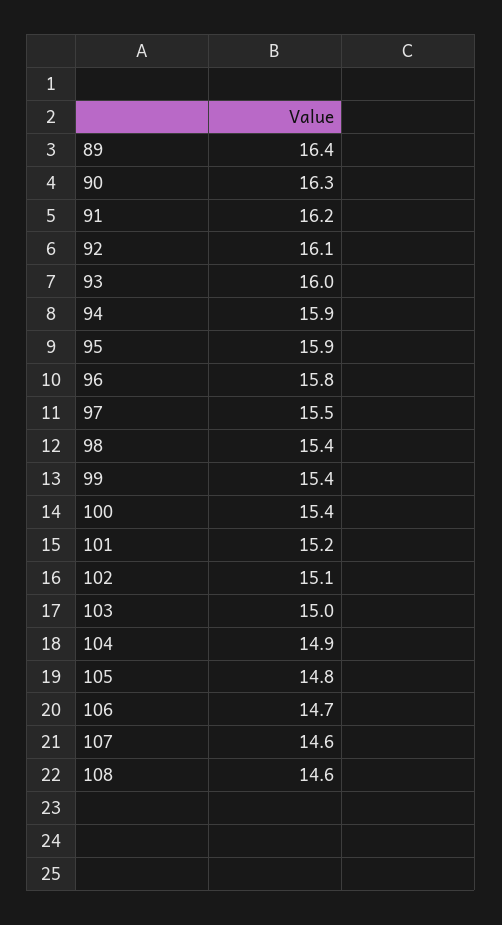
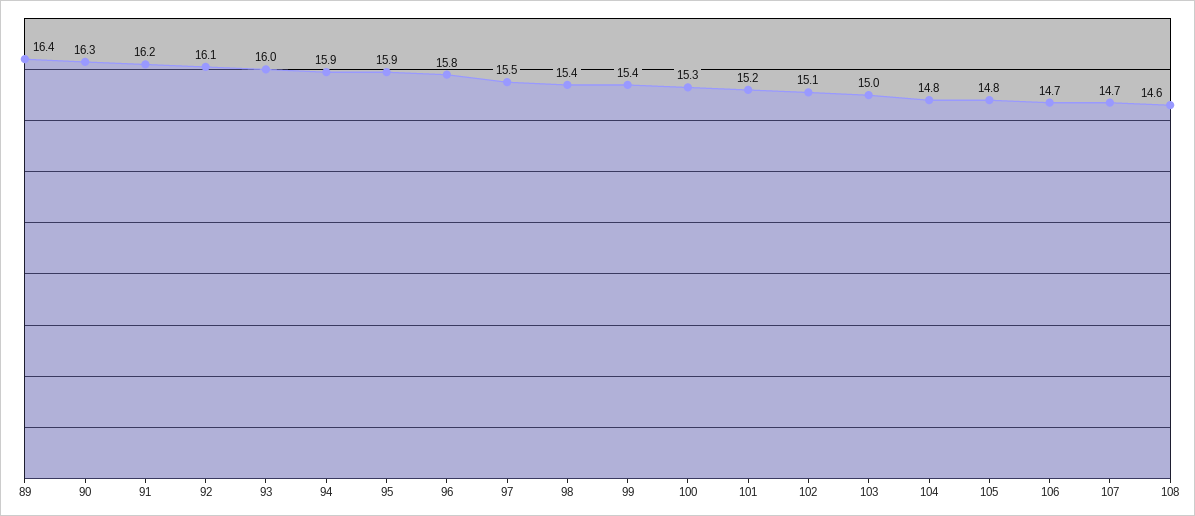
  {
    "89": 16.4,
    "90": 16.3,
    "91": 16.2,
    "92": 16.1,
    "93": 16,
    "94": 15.9,
    "95": 15.9,
    "96": 15.8,
    "97": 15.5,
    "98": 15.4,
    "99": 15.4,
-   "100": 15.4,
+   "100": 15.3,
    "101": 15.2,
    "102": 15.1,
    "103": 15,
-   "104": 14.9,
+   "104": 14.8,
    "105": 14.8,
    "106": 14.7,
-   "107": 14.6,
+   "107": 14.7,
    "108": 14.6
  }

